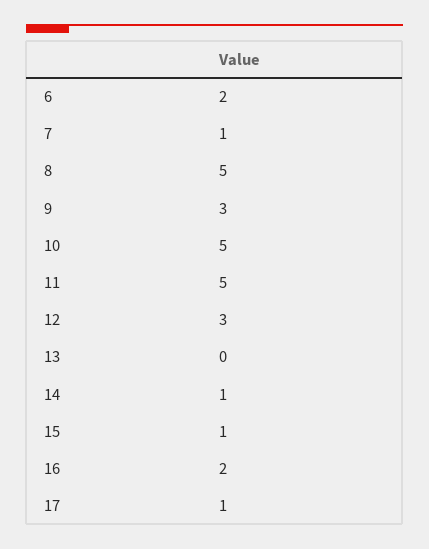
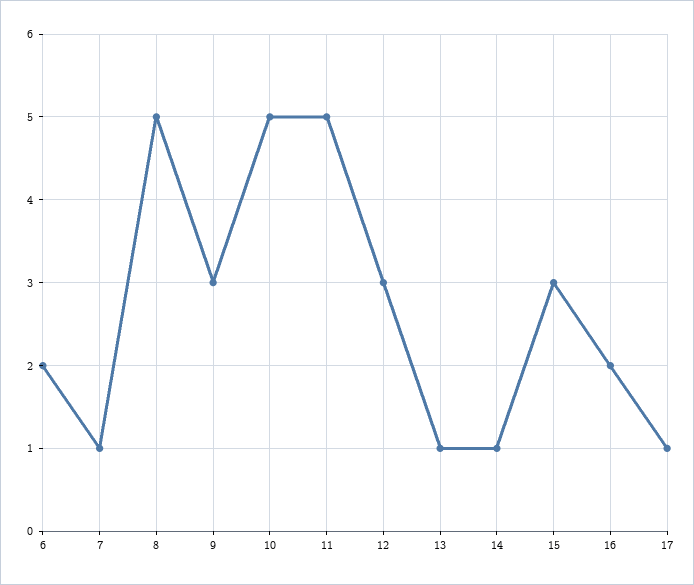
  {
    "6": 2,
    "7": 1,
    "8": 5,
    "9": 3,
    "10": 5,
    "11": 5,
    "12": 3,
-   "13": 0,
+   "13": 1,
    "14": 1,
-   "15": 1,
+   "15": 3,
    "16": 2,
    "17": 1
  }

